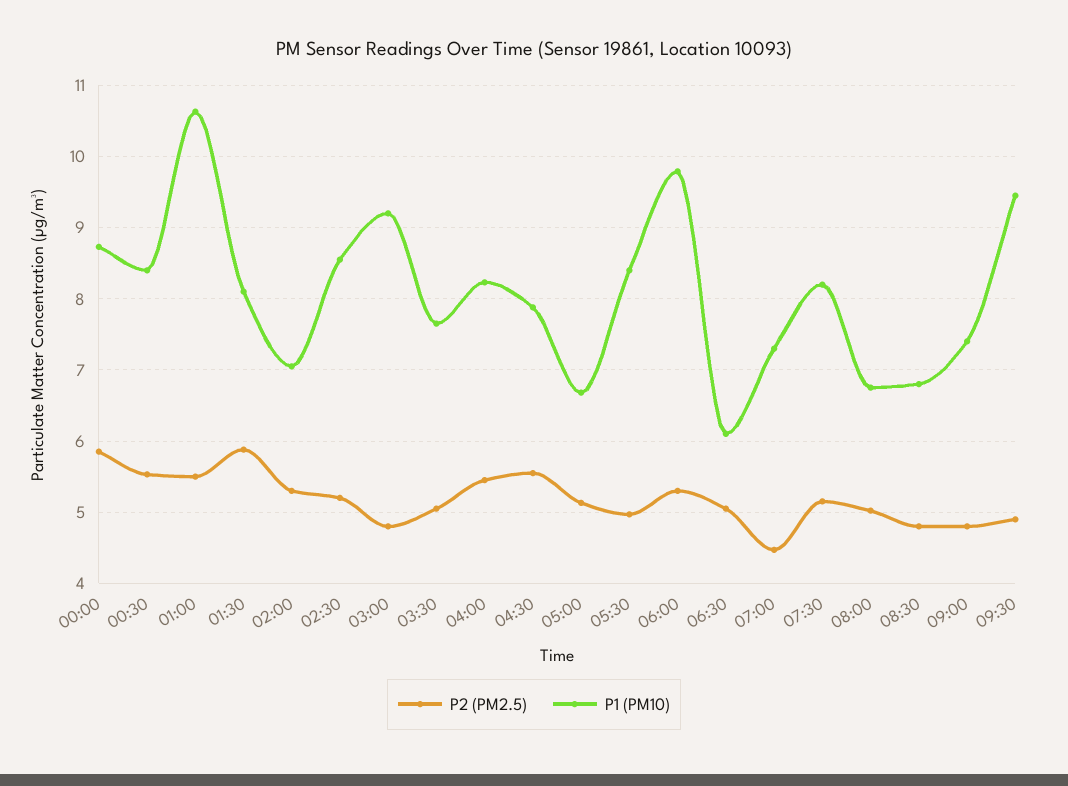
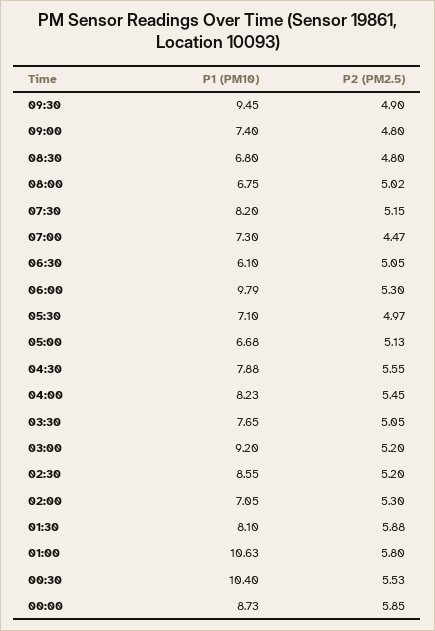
  {
    "P2 (PM2.5)": {
      "00:00": 5.85,
      "00:30": 5.53,
-     "01:00": 5.5,
+     "01:00": 5.8,
      "01:30": 5.88,
      "02:00": 5.3,
      "02:30": 5.2,
-     "03:00": 4.8,
+     "03:00": 5.2,
      "03:30": 5.05,
      "04:00": 5.45,
      "04:30": 5.55,
      "05:00": 5.13,
      "05:30": 4.97,
      "06:00": 5.3,
      "06:30": 5.05,
      "07:00": 4.47,
      "07:30": 5.15,
      "08:00": 5.02,
      "08:30": 4.8,
      "09:00": 4.8,
      "09:30": 4.9
    },
    "P1 (PM10)": {
      "00:00": 8.73,
-     "00:30": 8.4,
+     "00:30": 10.4,
      "01:00": 10.63,
      "01:30": 8.1,
      "02:00": 7.05,
      "02:30": 8.55,
      "03:00": 9.2,
      "03:30": 7.65,
      "04:00": 8.23,
      "04:30": 7.88,
      "05:00": 6.68,
-     "05:30": 8.4,
+     "05:30": 7.1,
      "06:00": 9.79,
      "06:30": 6.1,
      "07:00": 7.3,
      "07:30": 8.2,
      "08:00": 6.75,
      "08:30": 6.8,
      "09:00": 7.4,
      "09:30": 9.45
    }
  }

